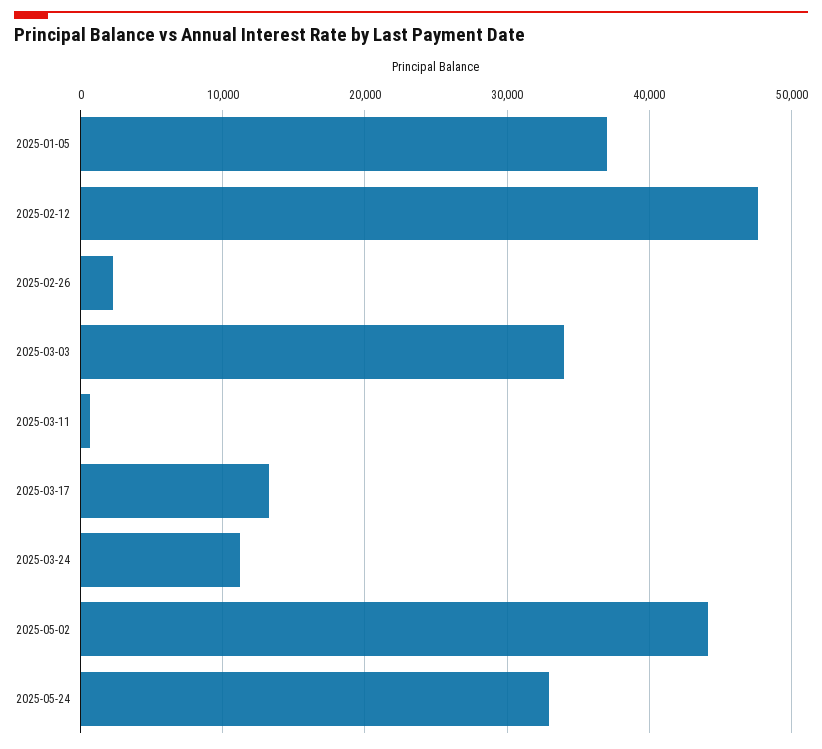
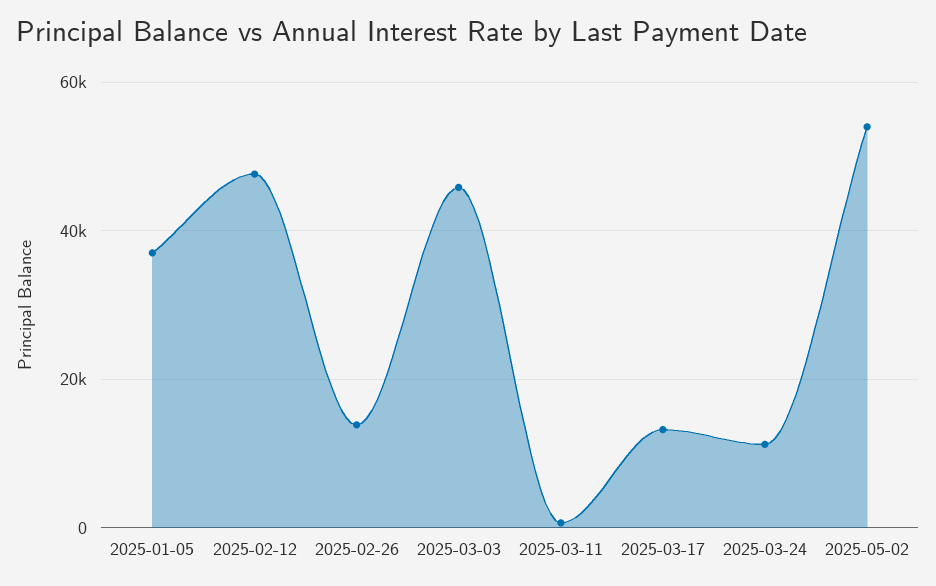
  {
    "2025-01-05": 37000,
    "2025-02-12": 48000,
-   "2025-02-26": 2000,
+   "2025-02-26": 14000,
-   "2025-03-03": 34000,
+   "2025-03-03": 46000,
    "2025-03-11": 1000,
    "2025-03-17": 13000,
    "2025-03-24": 11000,
-   "2025-05-02": 44000,
+   "2025-05-02": 54000
-   "2025-05-24": 33000
  }

